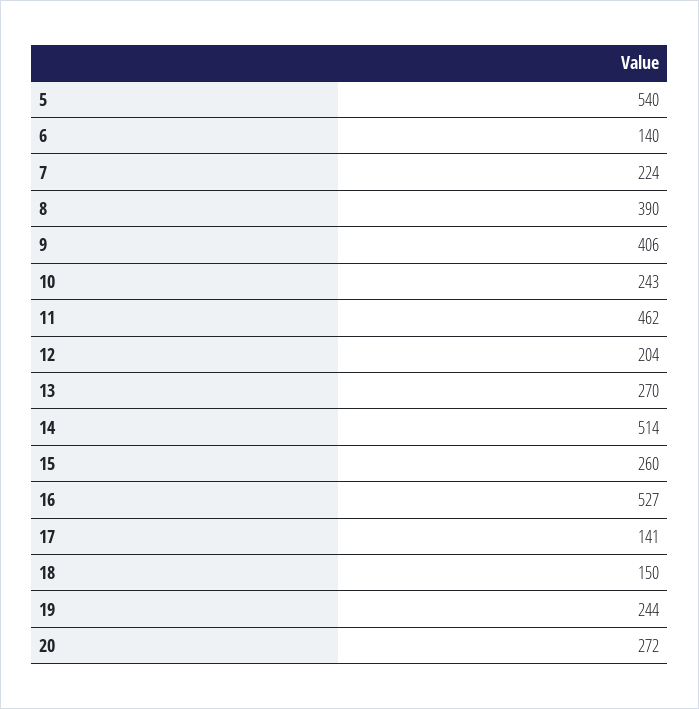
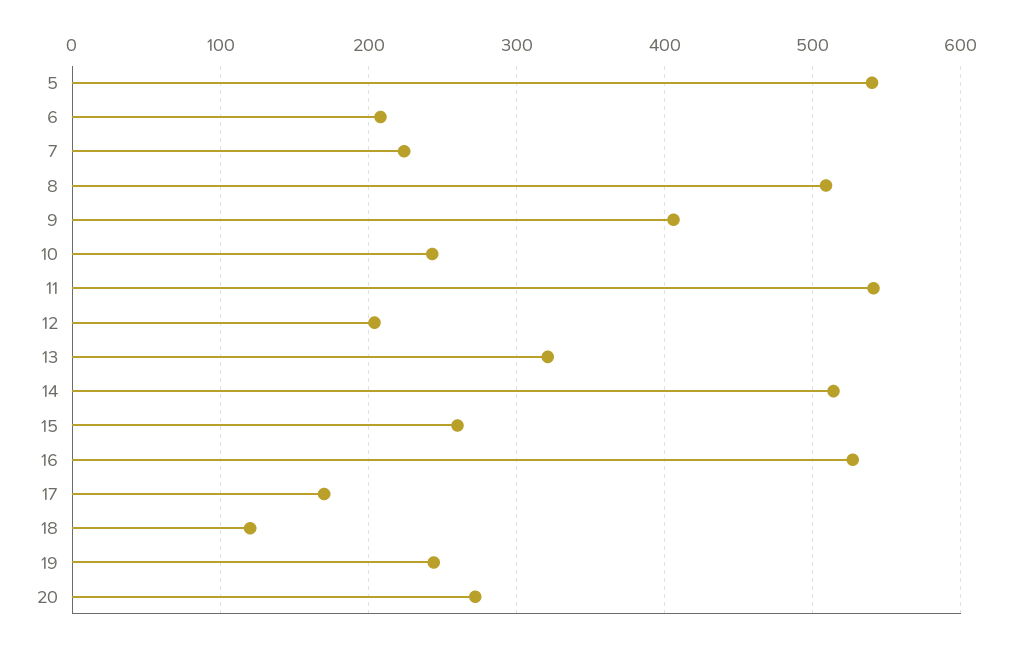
  {
    "5": 540,
-   "6": 140,
+   "6": 210,
    "7": 224,
-   "8": 390,
+   "8": 510,
    "9": 406,
    "10": 243,
-   "11": 462,
+   "11": 540,
    "12": 204,
-   "13": 270,
+   "13": 320,
    "14": 514,
    "15": 260,
    "16": 527,
-   "17": 141,
+   "17": 170,
-   "18": 150,
+   "18": 120,
    "19": 244,
    "20": 272
  }

